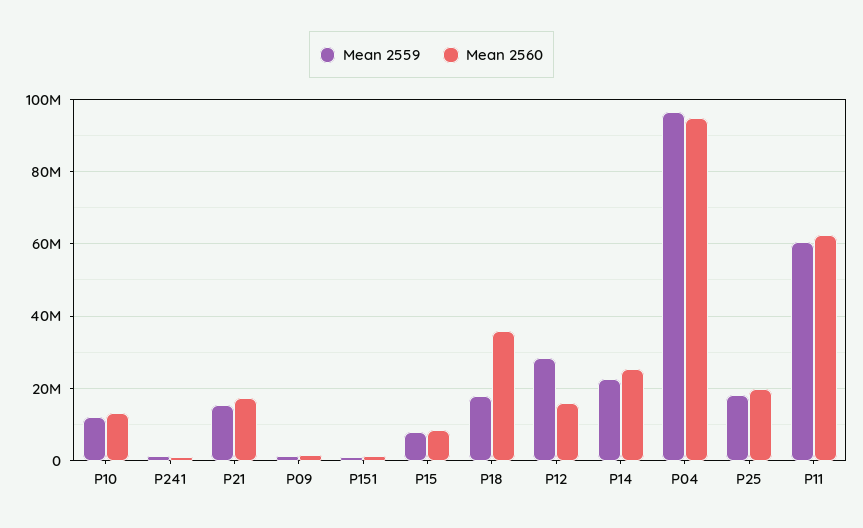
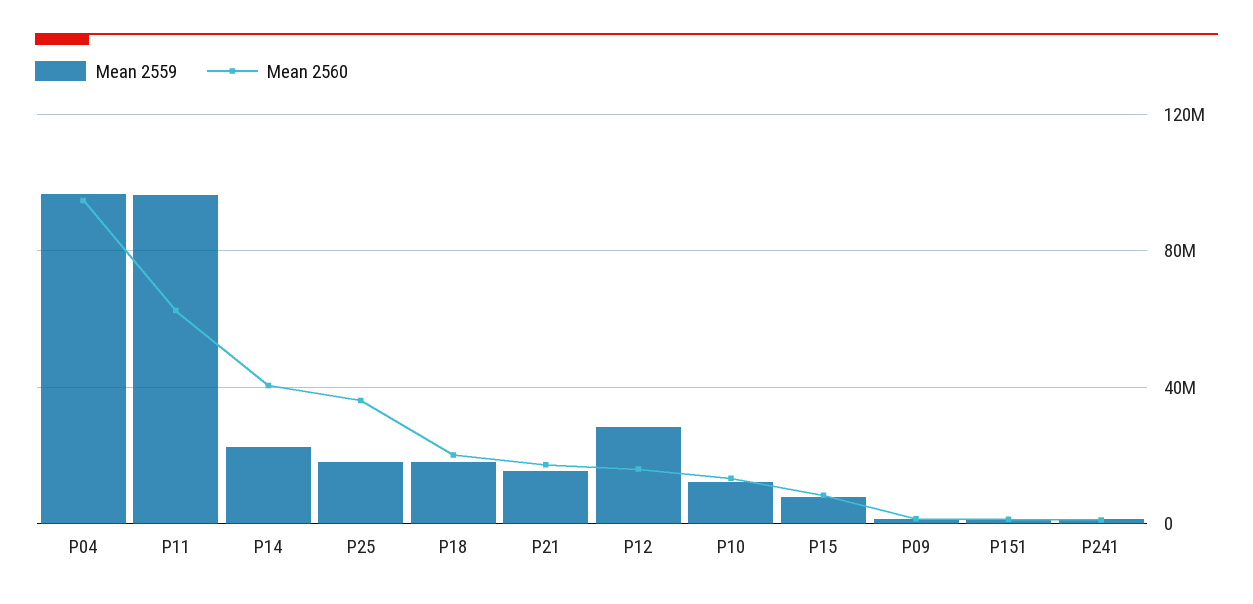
  {
    "Mean 2559": {
      "P10": 12000000,
      "P241": 2000000,
      "P21": 16000000,
      "P09": 2000000,
      "P151": 2000000,
      "P15": 8000000,
      "P18": 18000000,
      "P12": 28000000,
      "P14": 22000000,
      "P04": 96000000,
      "P25": 18000000,
-     "P11": 60000000
+     "P11": 95000000
    },
    "Mean 2560": {
      "P10": 14000000,
      "P241": 2000000,
      "P21": 18000000,
      "P09": 2000000,
      "P151": 2000000,
      "P15": 8000000,
-     "P18": 36000000,
+     "P18": 20000000,
      "P12": 16000000,
-     "P14": 26000000,
+     "P14": 40000000,
      "P04": 94000000,
-     "P25": 20000000,
+     "P25": 35000000,
      "P11": 62000000
    }
  }

